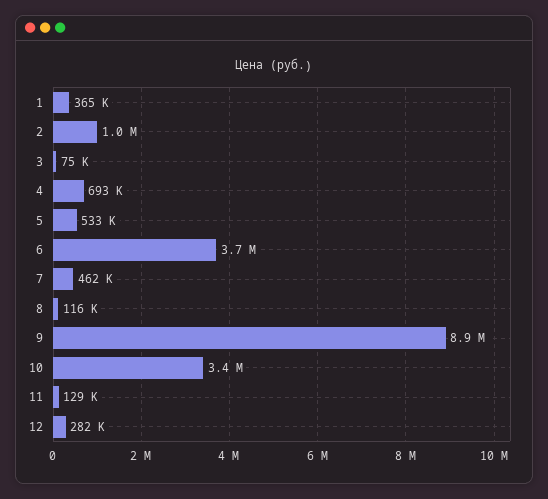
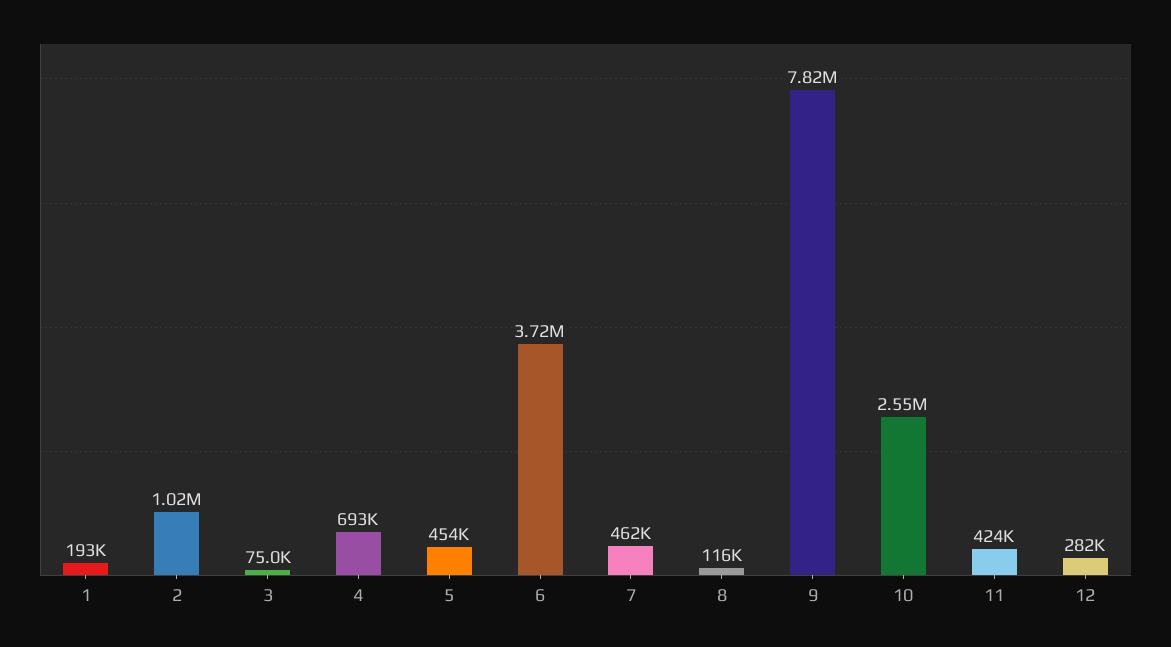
  {
-   "1": 365000,
+   "1": 193000,
    "2": 1020000,
    "3": 75000,
    "4": 693000,
-   "5": 533000,
+   "5": 454000,
    "6": 3720000,
    "7": 462000,
    "8": 116000,
-   "9": 8900000,
+   "9": 7820000,
-   "10": 3400000,
+   "10": 2550000,
-   "11": 129000,
+   "11": 424000,
    "12": 282000
  }

